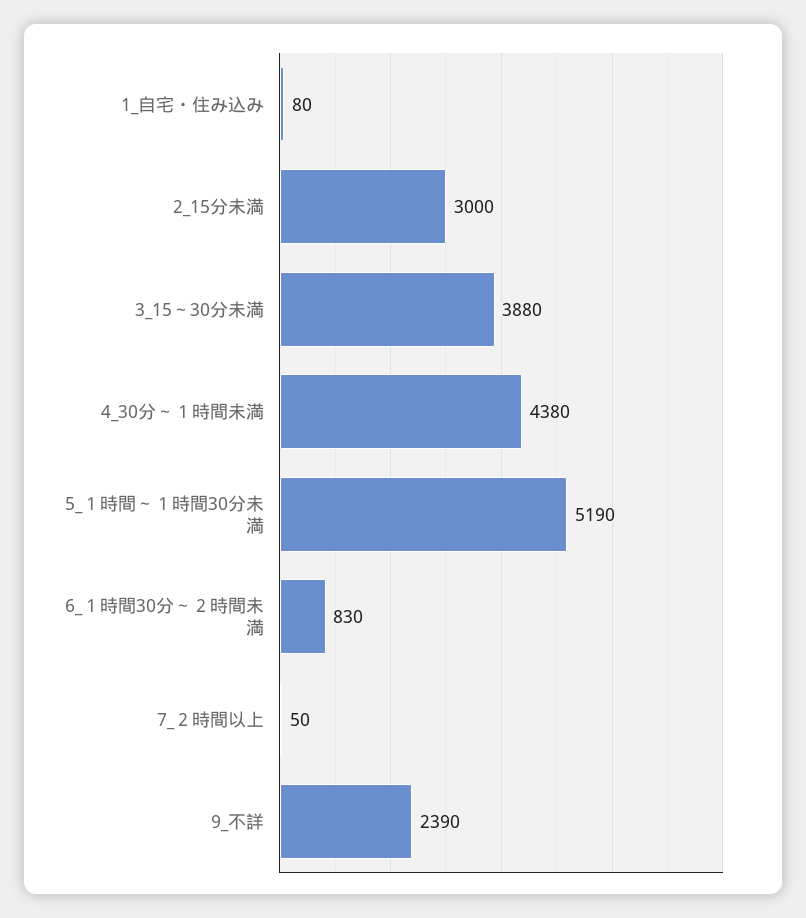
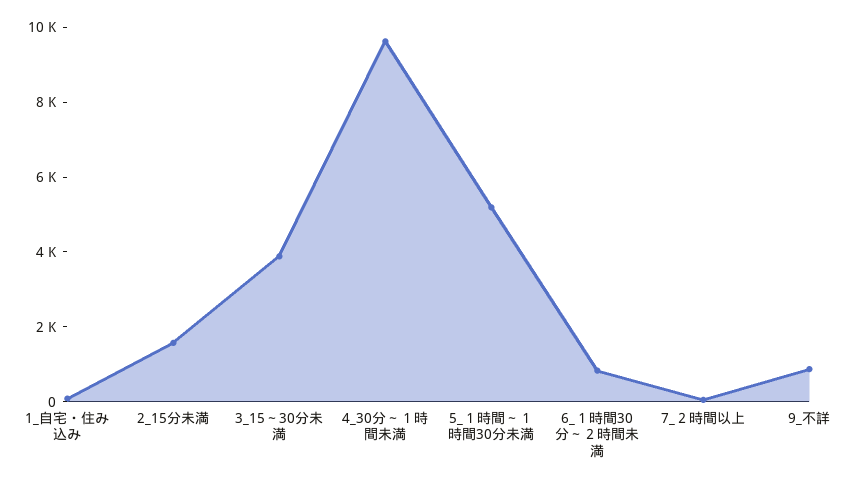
  {
    "1_自宅・住み込み": 80,
-   "2_15分未満": 3000,
+   "2_15分未満": 1500,
    "3_15～30分未満": 3880,
-   "4_30分～１時間未満": 4380,
+   "4_30分～１時間未満": 9500,
    "5_１時間～１時間30分未満": 5190,
    "6_１時間30分～２時間未満": 830,
    "7_２時間以上": 50,
-   "9_不詳": 2390
+   "9_不詳": 1000
  }

